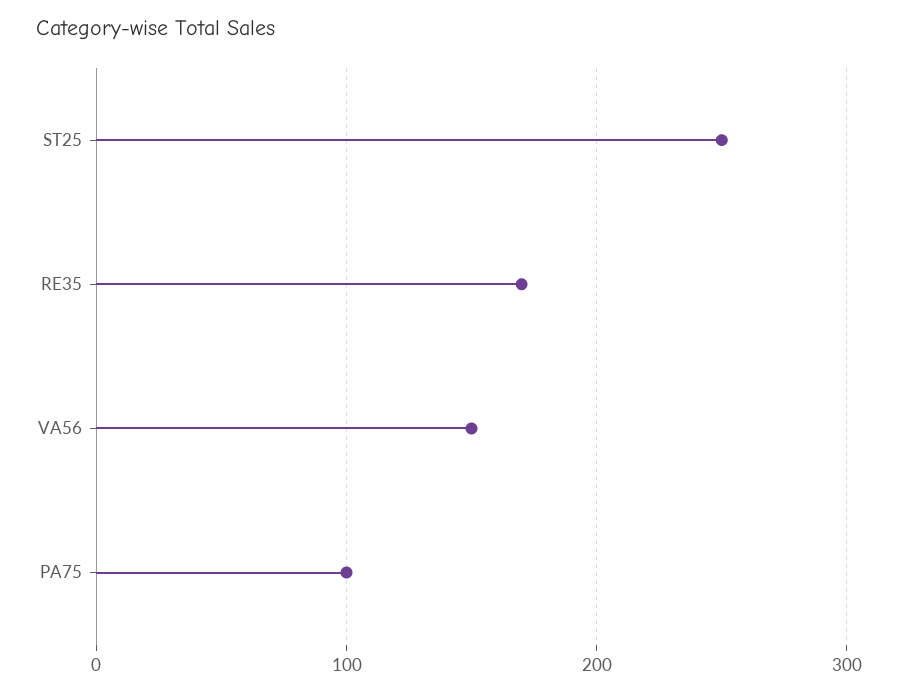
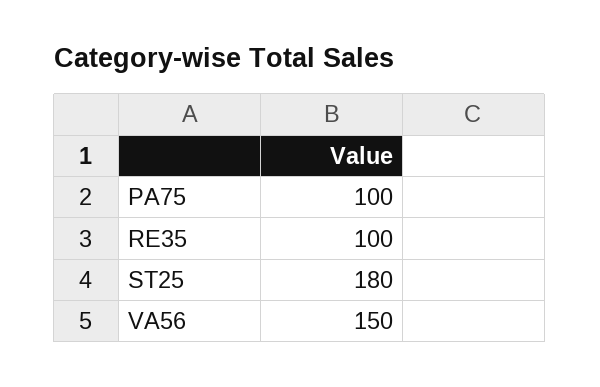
  {
-   "ST25": 250,
+   "ST25": 180,
-   "RE35": 170,
+   "RE35": 100,
    "VA56": 150,
    "PA75": 100
  }

